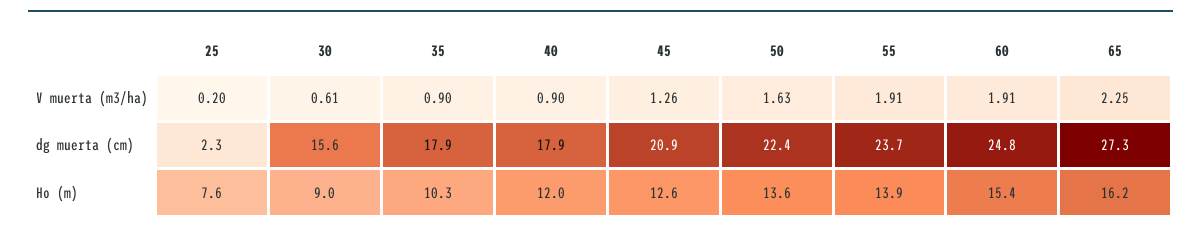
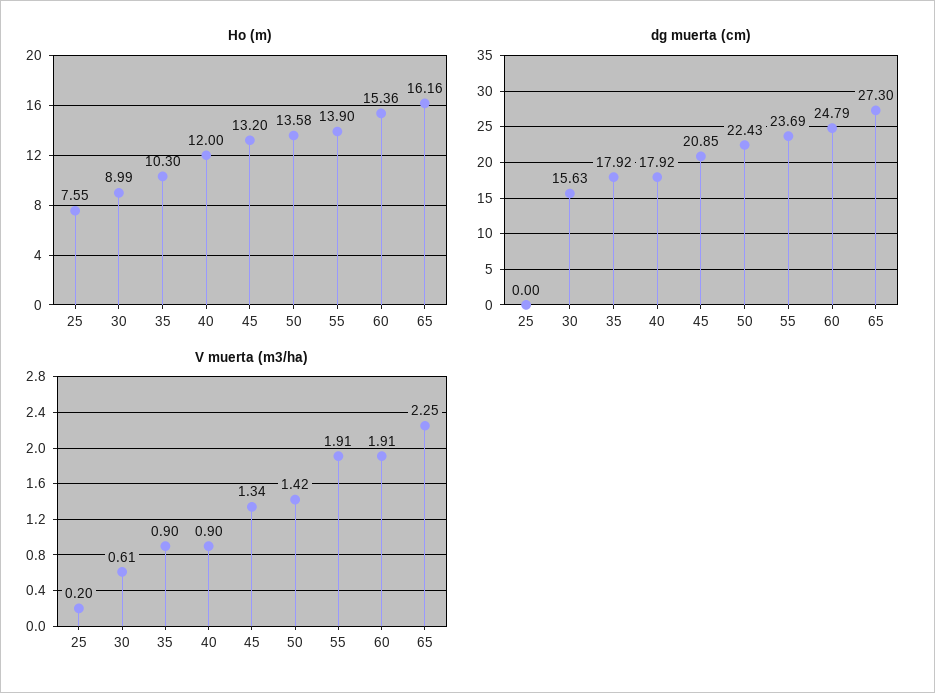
  {
    "V muerta (m3/ha)": {
      "25": 0.2,
      "30": 0.61,
      "35": 0.9,
      "40": 0.9,
-     "45": 1.26,
+     "45": 1.34,
-     "50": 1.63,
+     "50": 1.42,
      "55": 1.91,
      "60": 1.91,
      "65": 2.25
    },
    "dg muerta (cm)": {
-     "25": 2.3,
+     "25": 0,
      "30": 15.63,
      "35": 17.92,
      "40": 17.92,
      "45": 20.85,
      "50": 22.43,
      "55": 23.69,
      "60": 24.79,
      "65": 27.3
    },
    "Ho (m)": {
      "25": 7.55,
      "30": 8.99,
      "35": 10.3,
      "40": 12,
-     "45": 12.6,
+     "45": 13.2,
      "50": 13.58,
      "55": 13.9,
      "60": 15.36,
      "65": 16.16
    }
  }

